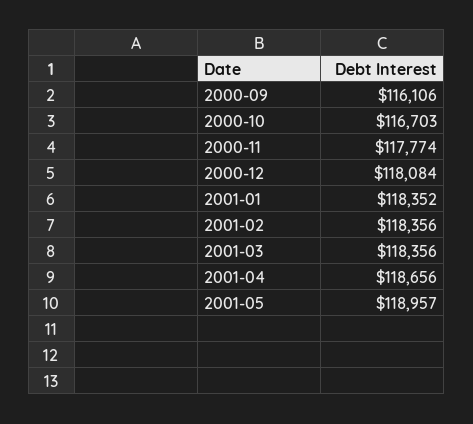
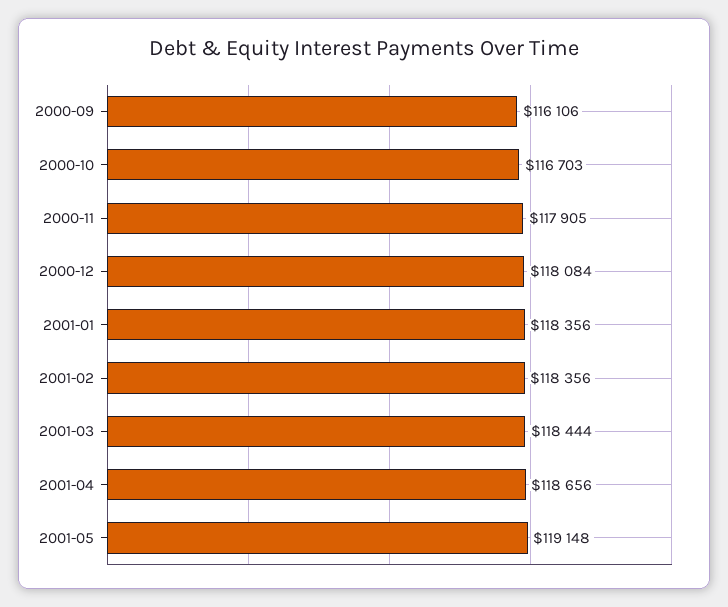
  {
    "2000-09": 116106,
    "2000-10": 116703,
-   "2000-11": 117774,
+   "2000-11": 117905,
    "2000-12": 118084,
-   "2001-01": 118352,
+   "2001-01": 118356,
    "2001-02": 118356,
-   "2001-03": 118356,
+   "2001-03": 118444,
    "2001-04": 118656,
-   "2001-05": 118957
+   "2001-05": 119148
  }

